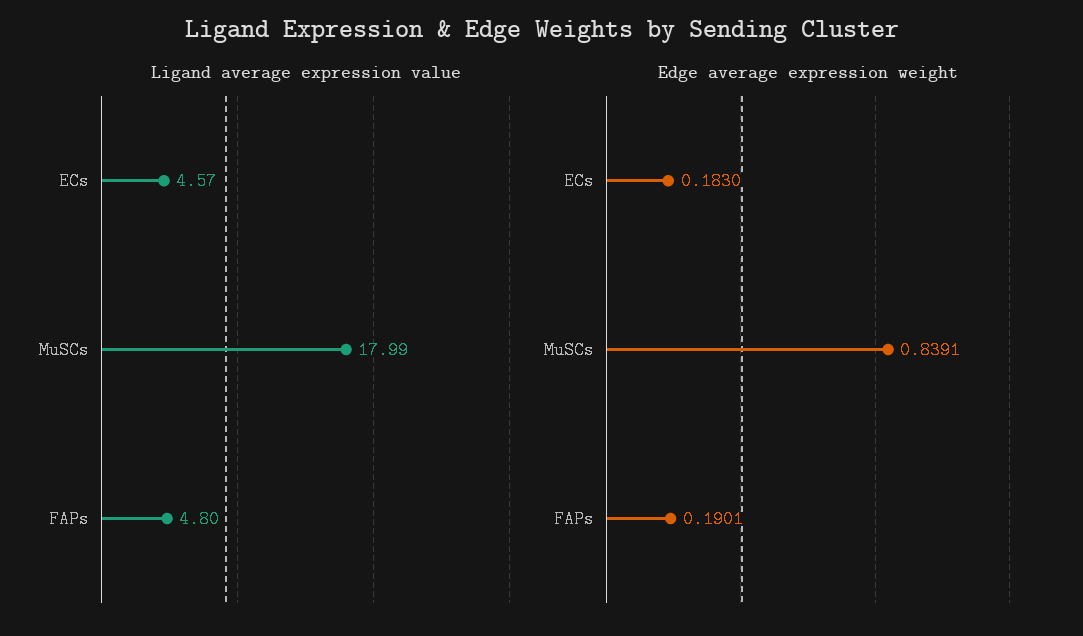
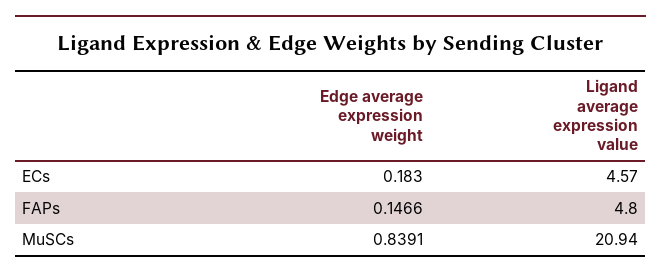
  {
    "Ligand average expression value": {
      "ECs": 4.57,
-     "MuSCs": 17.99,
+     "MuSCs": 20.94,
      "FAPs": 4.8
    },
    "Edge average expression weight": {
      "ECs": 0.183,
      "MuSCs": 0.8391,
-     "FAPs": 0.1901
+     "FAPs": 0.1466
    }
  }

